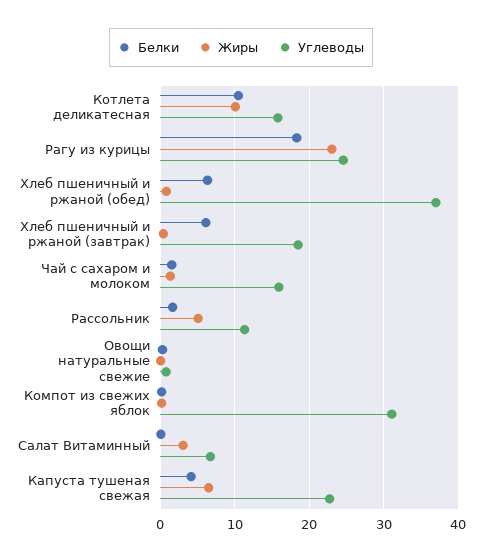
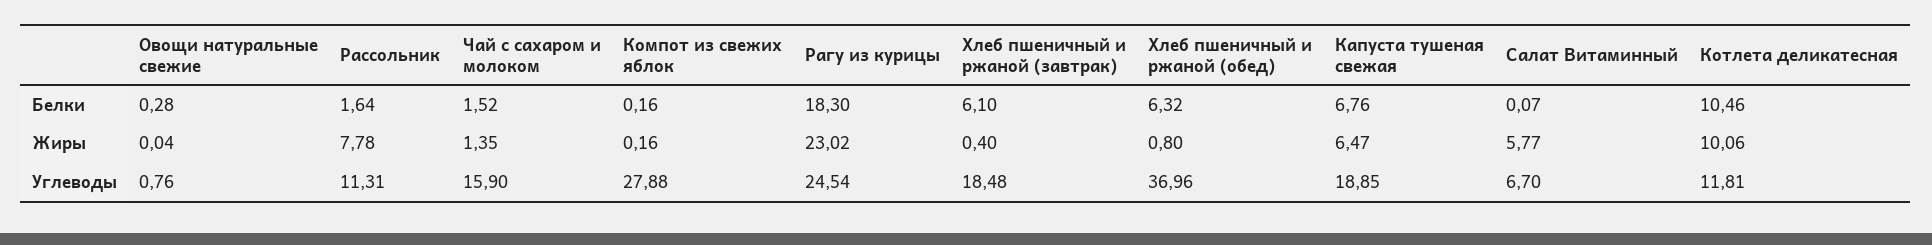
  {
    "Белки": {
      "Котлета деликатесная": 10.46,
      "Рагу из курицы": 18.3,
      "Хлеб пшеничный и ржаной (обед)": 6.32,
      "Хлеб пшеничный и ржаной (завтрак)": 6.1,
      "Чай с сахаром и молоком": 1.52,
      "Рассольник": 1.64,
      "Овощи натуральные свежие": 0.28,
      "Компот из свежих яблок": 0.16,
      "Салат Витаминный": 0.07,
-     "Капуста тушеная свежая": 4
+     "Капуста тушеная свежая": 6.76
    },
    "Жиры": {
      "Котлета деликатесная": 10.06,
      "Рагу из курицы": 23.02,
      "Хлеб пшеничный и ржаной (обед)": 0.8,
      "Хлеб пшеничный и ржаной (завтрак)": 0.4,
      "Чай с сахаром и молоком": 1.35,
-     "Рассольник": 5,
+     "Рассольник": 7.78,
      "Овощи натуральные свежие": 0.04,
      "Компот из свежих яблок": 0.16,
-     "Салат Витаминный": 3,
+     "Салат Витаминный": 5.77,
      "Капуста тушеная свежая": 6.47
    },
    "Углеводы": {
-     "Котлета деликатесная": 16,
+     "Котлета деликатесная": 11.81,
      "Рагу из курицы": 24.54,
      "Хлеб пшеничный и ржаной (обед)": 36.96,
      "Хлеб пшеничный и ржаной (завтрак)": 18.48,
      "Чай с сахаром и молоком": 15.9,
      "Рассольник": 11.31,
      "Овощи натуральные свежие": 0.76,
-     "Компот из свежих яблок": 31,
+     "Компот из свежих яблок": 27.88,
      "Салат Витаминный": 6.7,
-     "Капуста тушеная свежая": 23
+     "Капуста тушеная свежая": 18.85
    }
  }

